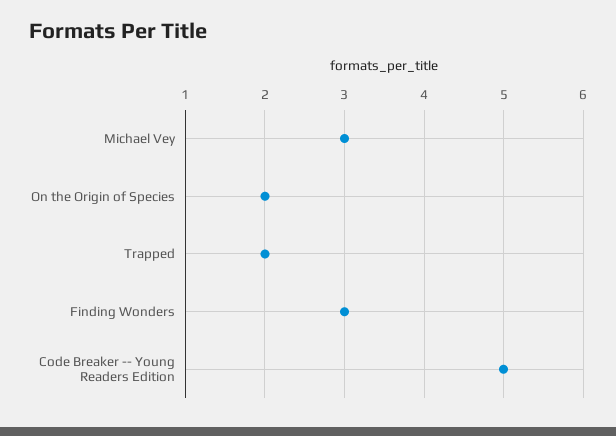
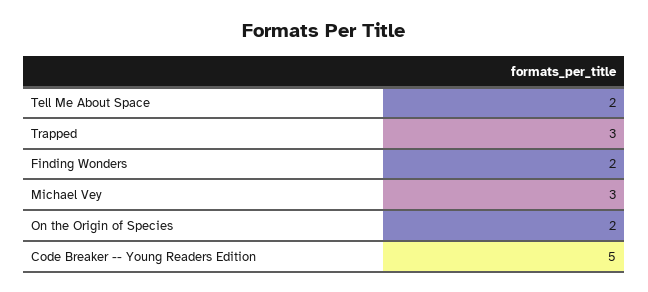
  {
    "Michael Vey": 3,
    "On the Origin of Species": 2,
-   "Trapped": 2,
+   "Trapped": 3,
-   "Finding Wonders": 3,
+   "Finding Wonders": 2,
-   "Code Breaker -- Young Readers Edition": 5
+   "Code Breaker -- Young Readers Edition": 5,
+   "Tell Me About Space": 2
  }

